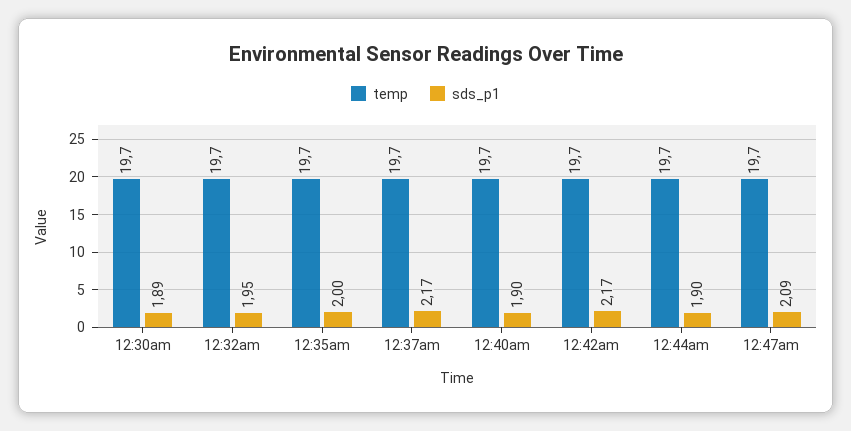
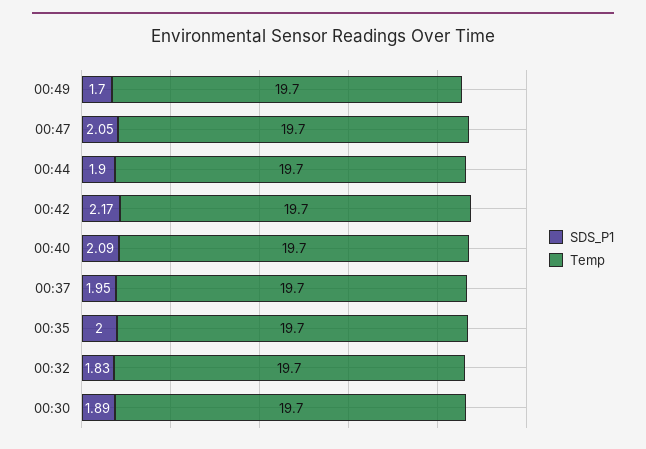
  {
    "temp": {
      "12:30am": 19.7,
      "12:32am": 19.7,
      "12:35am": 19.7,
      "12:37am": 19.7,
      "12:40am": 19.7,
      "12:42am": 19.7,
      "12:44am": 19.7,
-     "12:47am": 19.7
+     "12:47am": 19.7,
+     "00:49": 19.7
    },
    "sds_p1": {
      "12:30am": 1.89,
-     "12:32am": 1.95,
+     "12:32am": 1.83,
      "12:35am": 2,
-     "12:37am": 2.17,
+     "12:37am": 1.95,
-     "12:40am": 1.9,
+     "12:40am": 2.09,
      "12:42am": 2.17,
      "12:44am": 1.9,
-     "12:47am": 2.09
+     "12:47am": 2.05,
+     "00:49": 1.7
    }
  }

